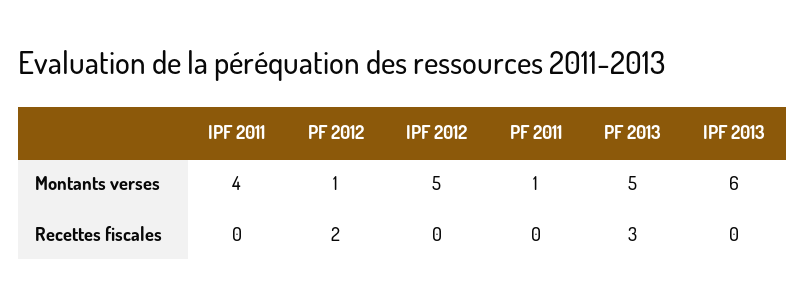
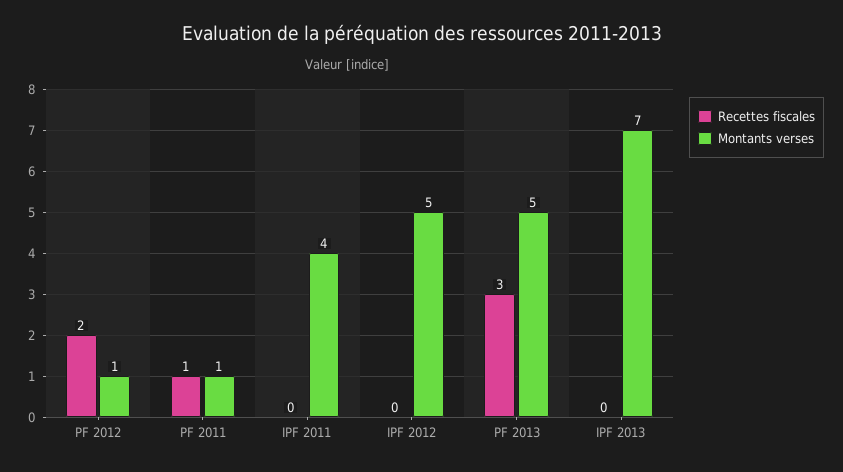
  {
    "Montants verses": {
      "IPF 2011": 4,
      "PF 2012": 1,
      "IPF 2012": 5,
      "PF 2011": 1,
      "PF 2013": 5,
-     "IPF 2013": 6
+     "IPF 2013": 7
    },
    "Recettes fiscales": {
      "IPF 2011": 0,
      "PF 2012": 2,
      "IPF 2012": 0,
-     "PF 2011": 0,
+     "PF 2011": 1,
      "PF 2013": 3,
      "IPF 2013": 0
    }
  }

